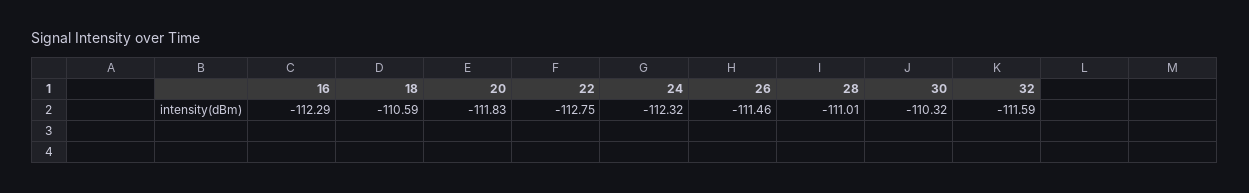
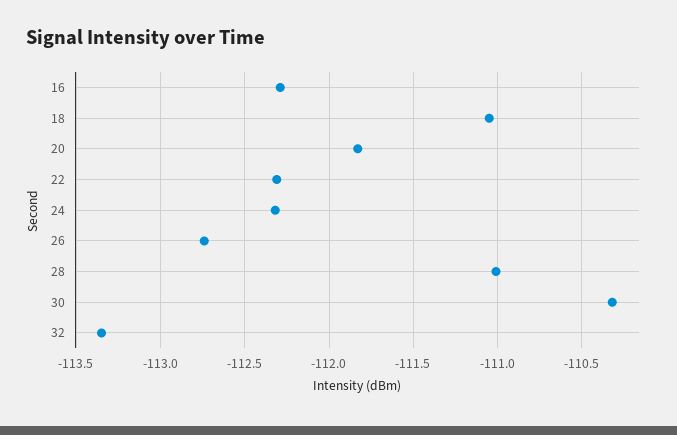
  {
    "16": -112.29,
-   "18": -110.59,
+   "18": -111.05,
    "20": -111.83,
-   "22": -112.75,
+   "22": -112.3,
    "24": -112.32,
-   "26": -111.46,
+   "26": -112.75,
    "28": -111.01,
    "30": -110.32,
-   "32": -111.59
+   "32": -113.35
  }

